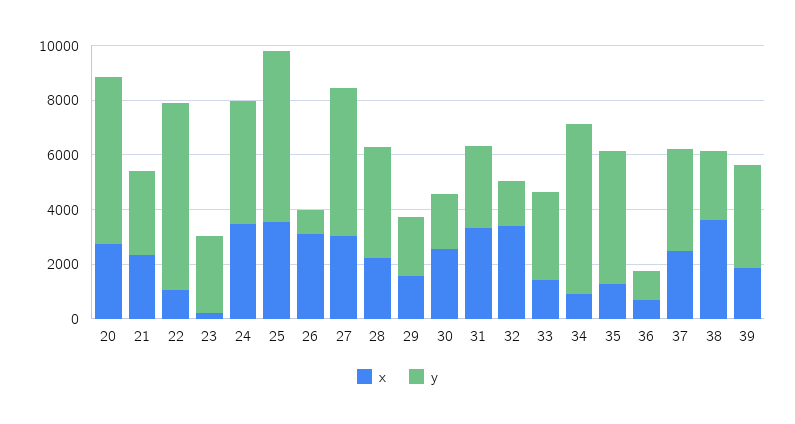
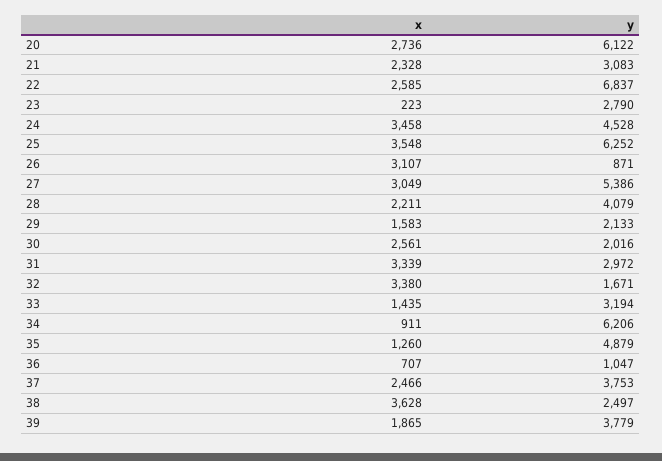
  {
    "x": {
      "20": 2736,
      "21": 2328,
-     "22": 1000,
+     "22": 2585,
      "23": 223,
      "24": 3458,
      "25": 3548,
      "26": 3107,
      "27": 3049,
      "28": 2211,
      "29": 1583,
      "30": 2561,
      "31": 3339,
      "32": 3380,
      "33": 1435,
      "34": 911,
      "35": 1260,
      "36": 707,
      "37": 2466,
      "38": 3628,
      "39": 1865
    },
    "y": {
      "20": 6122,
      "21": 3083,
      "22": 6837,
      "23": 2790,
      "24": 4528,
      "25": 6252,
      "26": 871,
      "27": 5386,
      "28": 4079,
      "29": 2133,
      "30": 2016,
      "31": 2972,
      "32": 1671,
      "33": 3194,
      "34": 6206,
      "35": 4879,
      "36": 1047,
      "37": 3753,
      "38": 2497,
      "39": 3779
    }
  }

